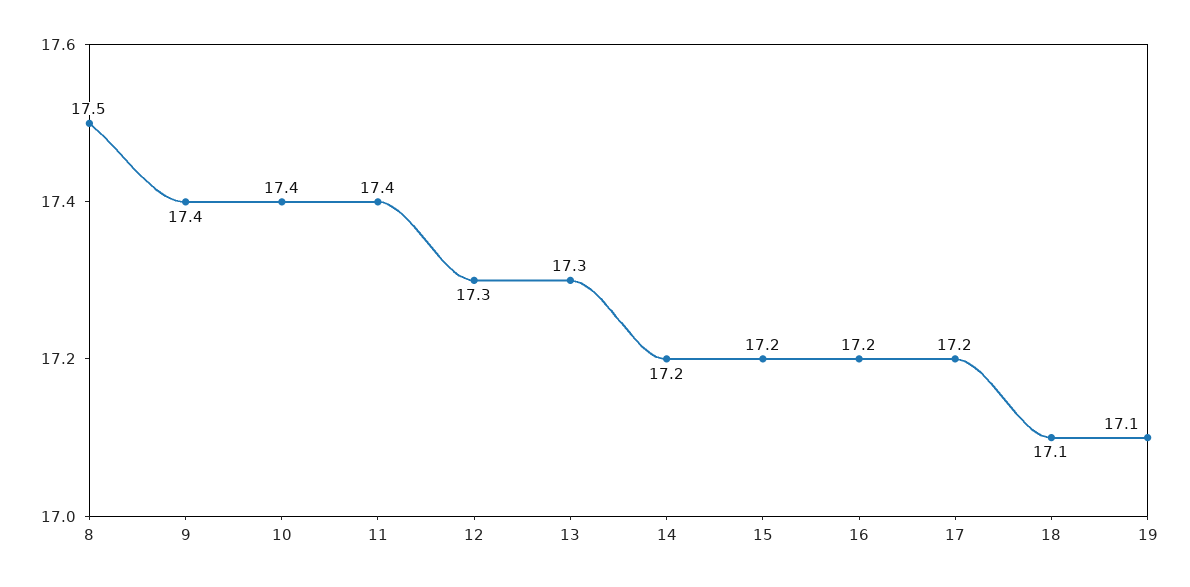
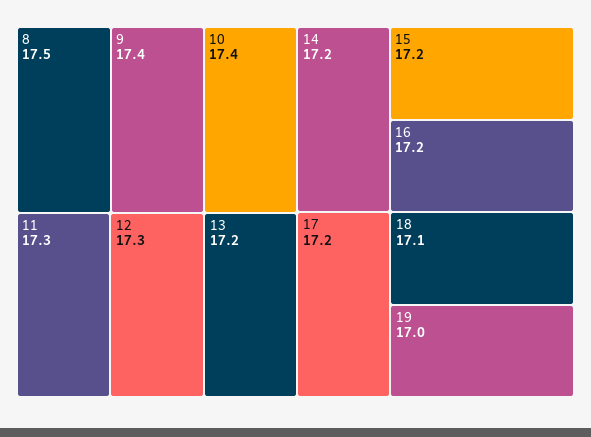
  {
    "8": 17.5,
    "9": 17.4,
    "10": 17.4,
-   "11": 17.4,
+   "11": 17.3,
    "12": 17.3,
-   "13": 17.3,
+   "13": 17.2,
    "14": 17.2,
    "15": 17.2,
    "16": 17.2,
    "17": 17.2,
    "18": 17.1,
-   "19": 17.1
+   "19": 17
  }

